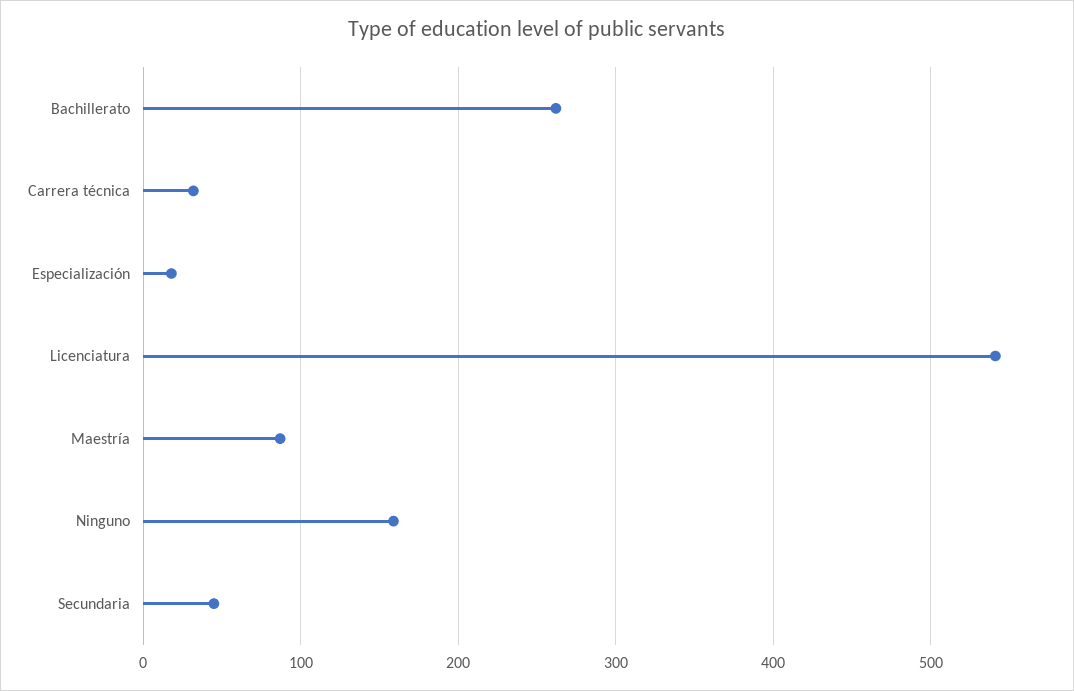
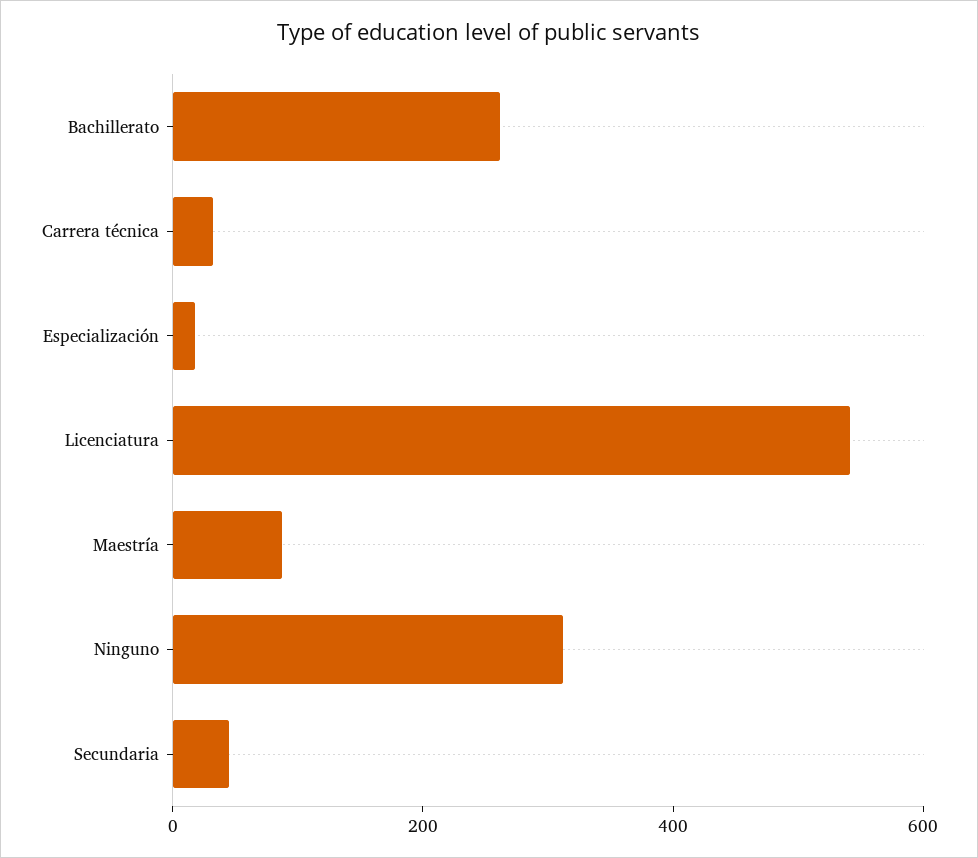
  {
    "Bachillerato": 260,
    "Carrera técnica": 30,
    "Especialización": 20,
    "Licenciatura": 540,
    "Maestría": 90,
-   "Ninguno": 160,
+   "Ninguno": 300,
    "Secundaria": 50
  }

